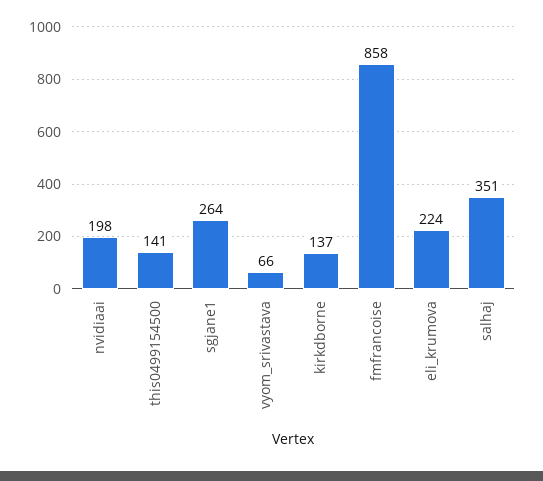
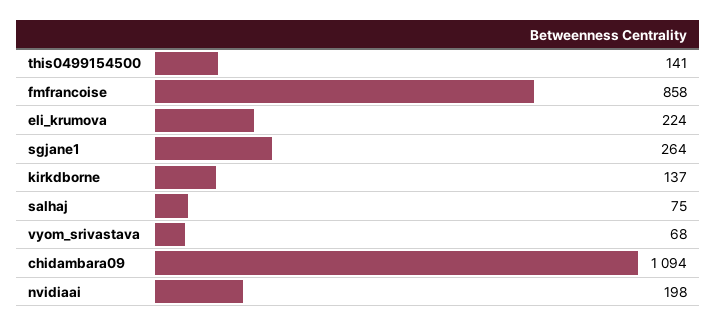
  {
    "nvidiaai": 198,
    "this0499154500": 141,
    "sgjane1": 264,
-   "vyom_srivastava": 66,
+   "vyom_srivastava": 68,
    "kirkdborne": 137,
    "fmfrancoise": 858,
    "eli_krumova": 224,
-   "salhaj": 351
+   "salhaj": 75,
+   "chidambara09": 1094
  }

